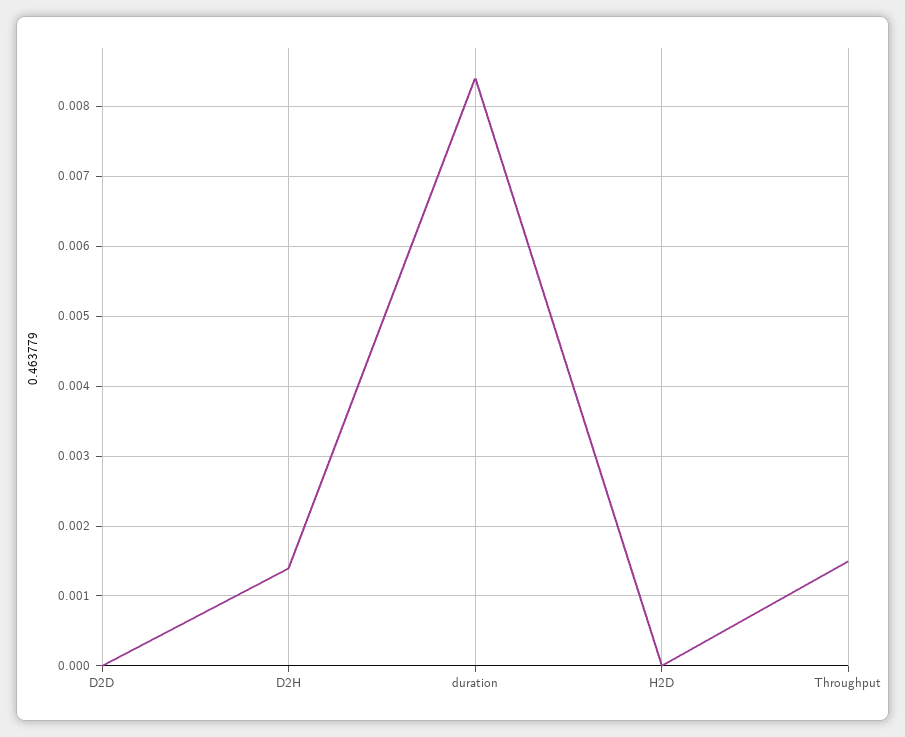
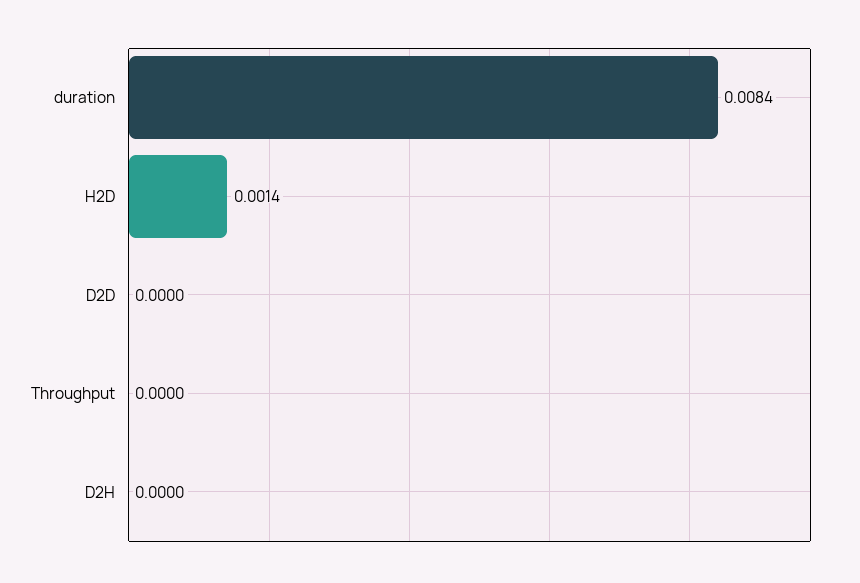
  {
    "D2D": 0,
-   "D2H": 0.0014,
+   "D2H": 0,
    "duration": 0.0084,
-   "H2D": 0,
+   "H2D": 0.0014,
-   "Throughput": 0.0015
+   "Throughput": 0
  }

